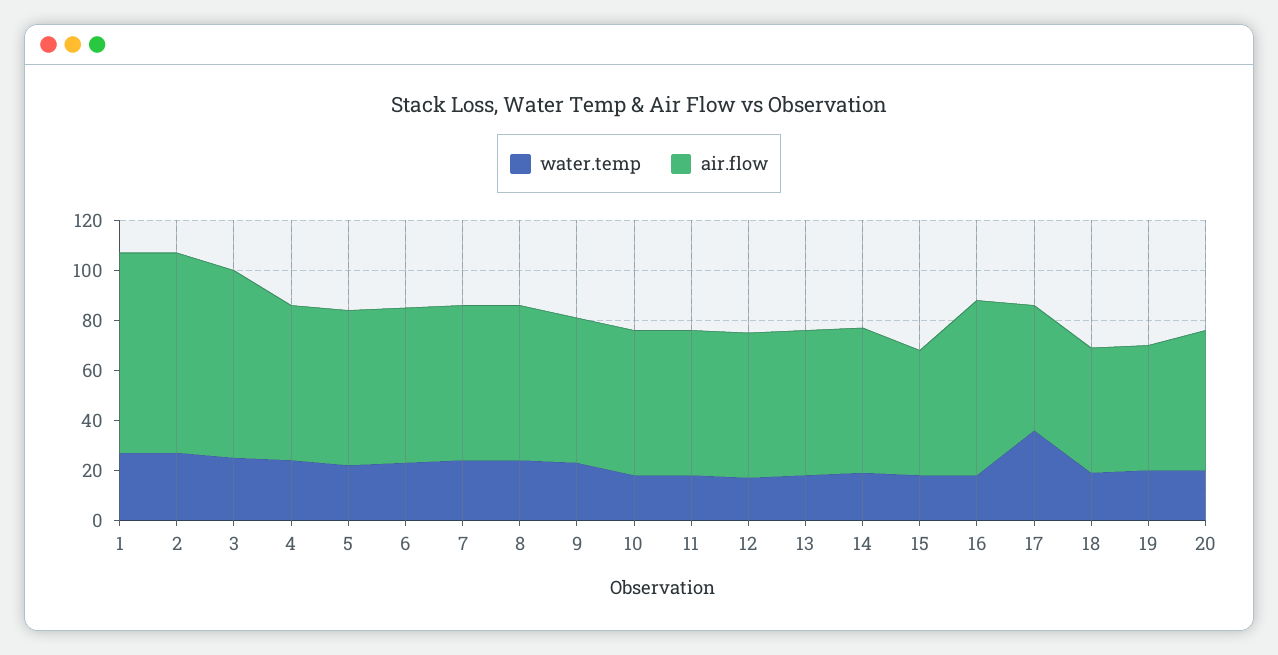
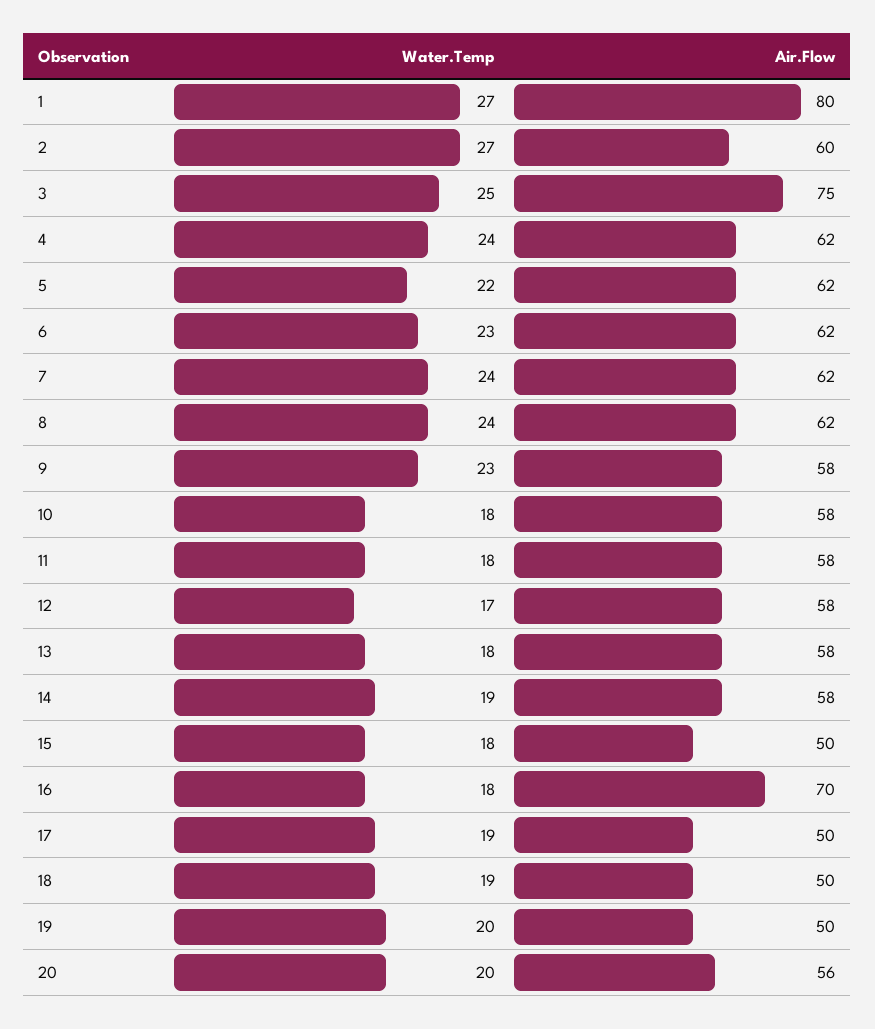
  {
    "water.temp": {
      "1": 27,
      "2": 27,
      "3": 25,
      "4": 24,
      "5": 22,
      "6": 23,
      "7": 24,
      "8": 24,
      "9": 23,
      "10": 18,
      "11": 18,
      "12": 17,
      "13": 18,
      "14": 19,
      "15": 18,
      "16": 18,
-     "17": 35,
+     "17": 19,
      "18": 19,
      "19": 20,
      "20": 20
    },
    "air.flow": {
      "1": 80,
-     "2": 80,
+     "2": 60,
      "3": 75,
      "4": 62,
      "5": 62,
      "6": 62,
      "7": 62,
      "8": 62,
      "9": 58,
      "10": 58,
      "11": 58,
      "12": 58,
      "13": 58,
      "14": 58,
      "15": 50,
      "16": 70,
      "17": 50,
      "18": 50,
      "19": 50,
      "20": 56
    }
  }

